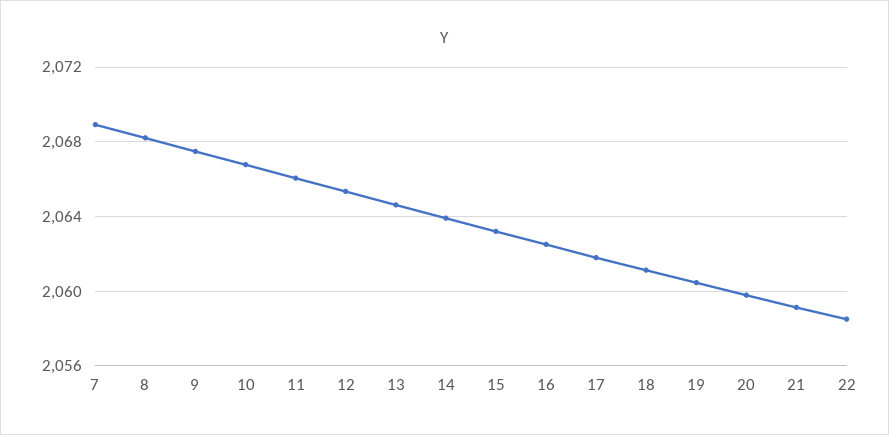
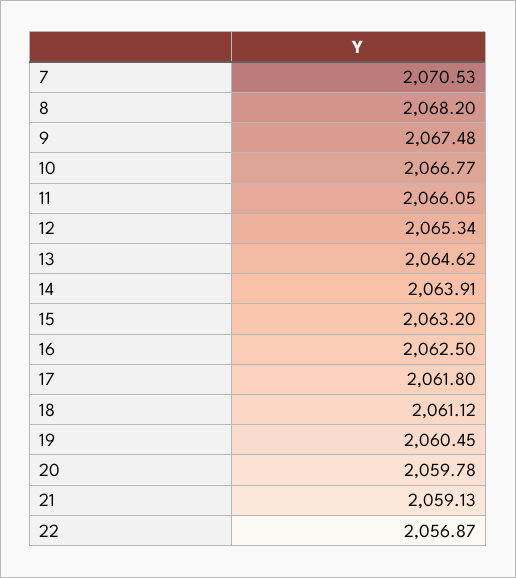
  {
-   "7": 2069,
+   "7": 2070.53,
    "8": 2068.2,
    "9": 2067.48,
    "10": 2066.77,
    "11": 2066.05,
    "12": 2065.34,
    "13": 2064.62,
    "14": 2063.91,
    "15": 2063.2,
    "16": 2062.5,
    "17": 2061.8,
    "18": 2061.12,
    "19": 2060.45,
    "20": 2059.78,
    "21": 2059.13,
-   "22": 2058.5
+   "22": 2056.87
  }

